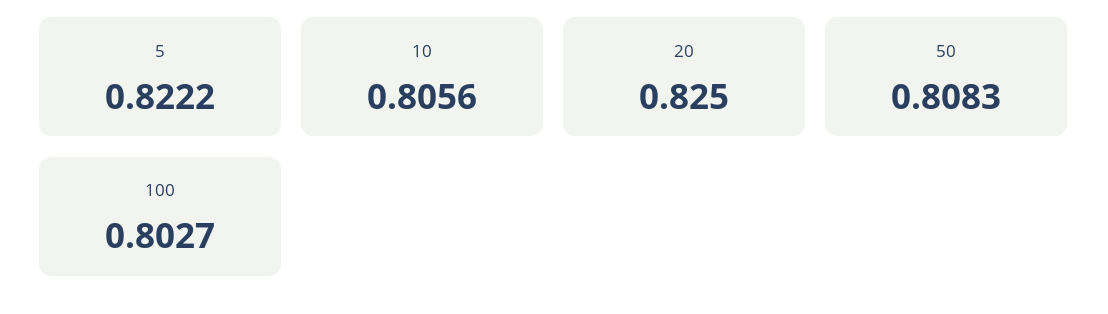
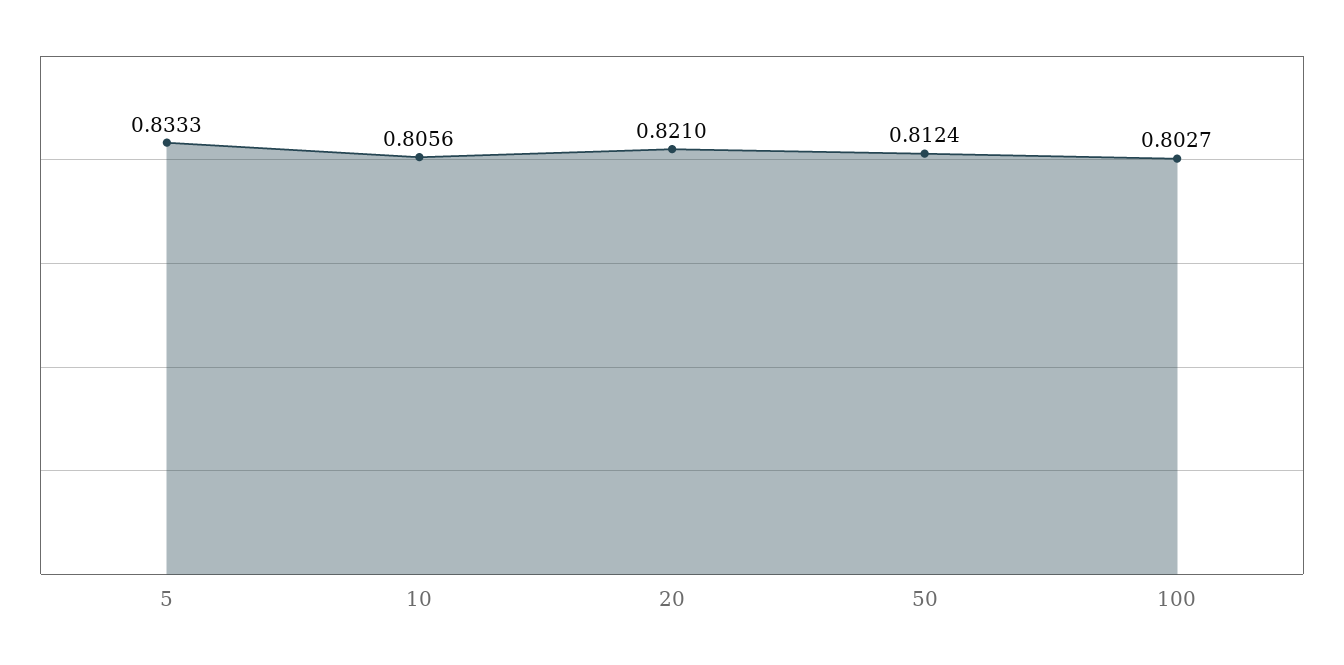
  {
-   "5": 0.8222,
+   "5": 0.8333,
    "10": 0.8056,
-   "20": 0.825,
+   "20": 0.821,
-   "50": 0.8083,
+   "50": 0.8124,
    "100": 0.8027
  }

